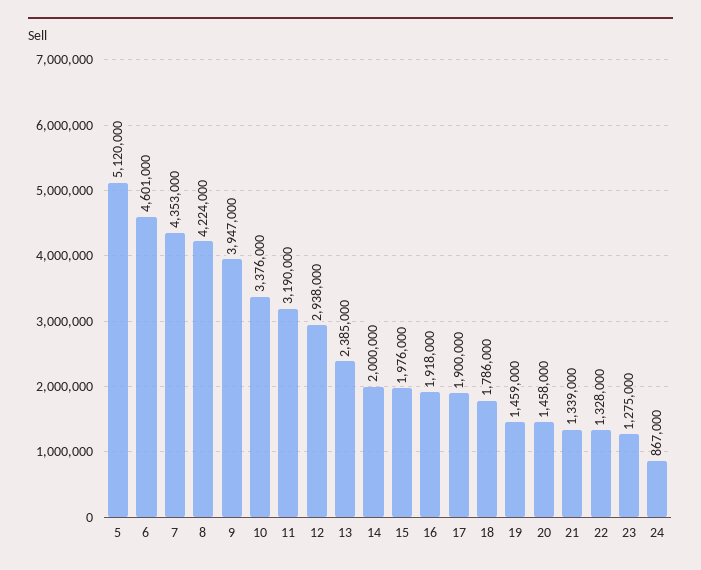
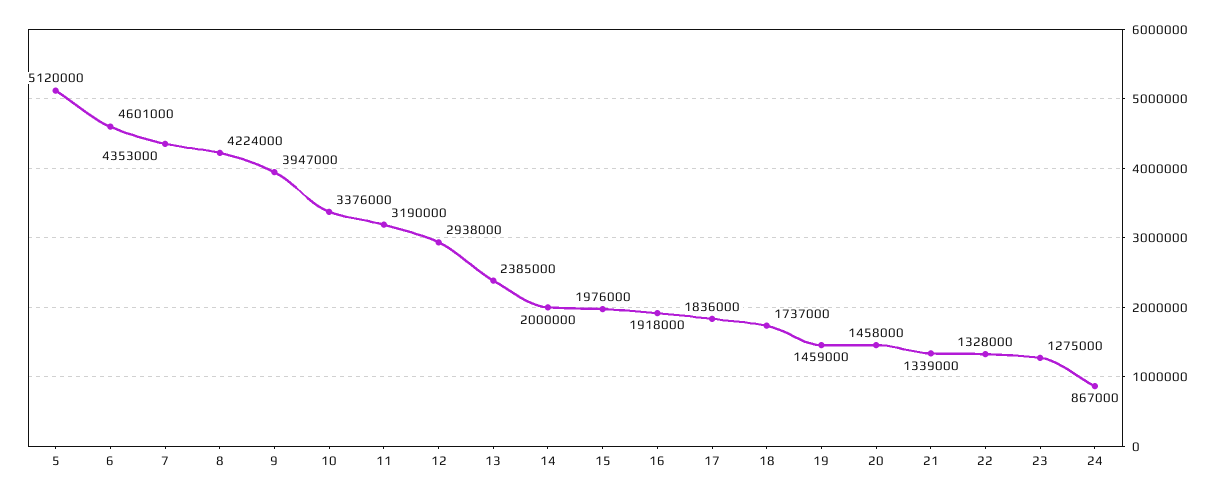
  {
    "5": 5120000,
    "6": 4601000,
    "7": 4353000,
    "8": 4224000,
    "9": 3947000,
    "10": 3376000,
    "11": 3190000,
    "12": 2938000,
    "13": 2385000,
    "14": 2000000,
    "15": 1976000,
    "16": 1918000,
-   "17": 1900000,
+   "17": 1836000,
-   "18": 1786000,
+   "18": 1737000,
    "19": 1459000,
    "20": 1458000,
    "21": 1339000,
    "22": 1328000,
    "23": 1275000,
    "24": 867000
  }

